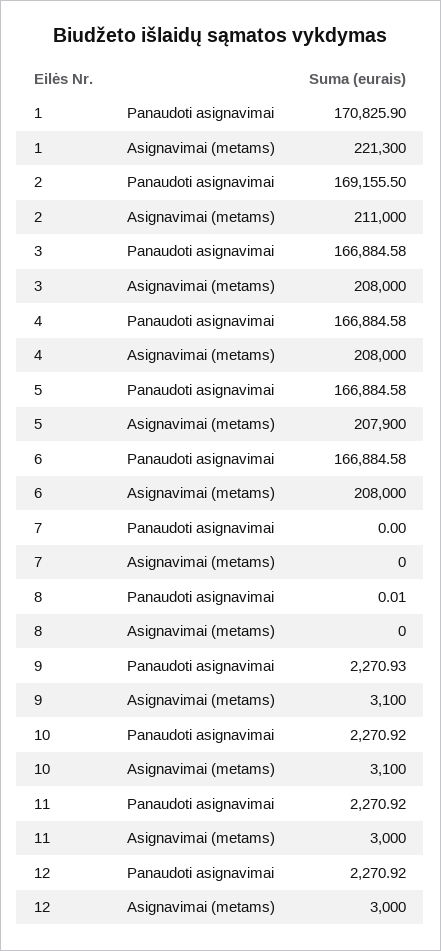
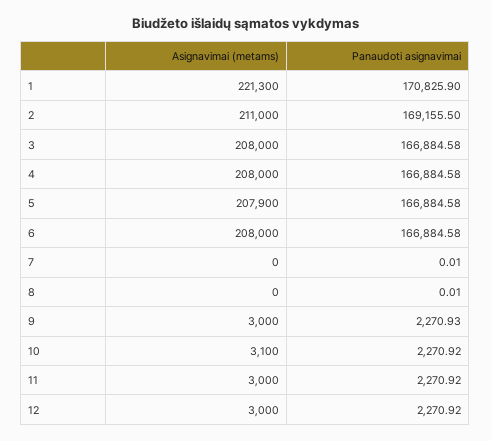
  {
    "1": {
      "Panaudoti asignavimai": 170825.9,
      "Asignavimai (metams)": 221300
    },
    "2": {
      "Panaudoti asignavimai": 169155.5,
      "Asignavimai (metams)": 211000
    },
    "3": {
      "Panaudoti asignavimai": 166884.58,
      "Asignavimai (metams)": 208000
    },
    "4": {
      "Panaudoti asignavimai": 166884.58,
      "Asignavimai (metams)": 208000
    },
    "5": {
      "Panaudoti asignavimai": 166884.58,
      "Asignavimai (metams)": 207900
    },
    "6": {
      "Panaudoti asignavimai": 166884.58,
      "Asignavimai (metams)": 208000
    },
    "7": {
-     "Panaudoti asignavimai": 0,
+     "Panaudoti asignavimai": 0.01,
      "Asignavimai (metams)": 0
    },
    "8": {
      "Panaudoti asignavimai": 0.01,
      "Asignavimai (metams)": 0
    },
    "9": {
      "Panaudoti asignavimai": 2270.93,
-     "Asignavimai (metams)": 3100
+     "Asignavimai (metams)": 3000
    },
    "10": {
      "Panaudoti asignavimai": 2270.92,
      "Asignavimai (metams)": 3100
    },
    "11": {
      "Panaudoti asignavimai": 2270.92,
      "Asignavimai (metams)": 3000
    },
    "12": {
      "Panaudoti asignavimai": 2270.92,
      "Asignavimai (metams)": 3000
    }
  }

